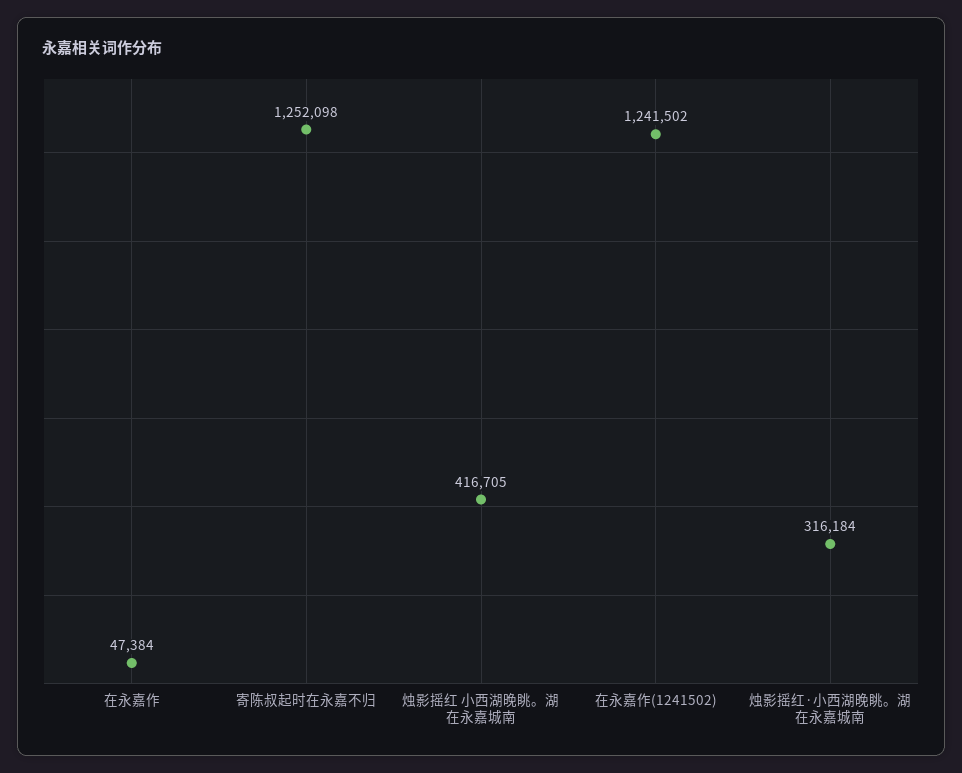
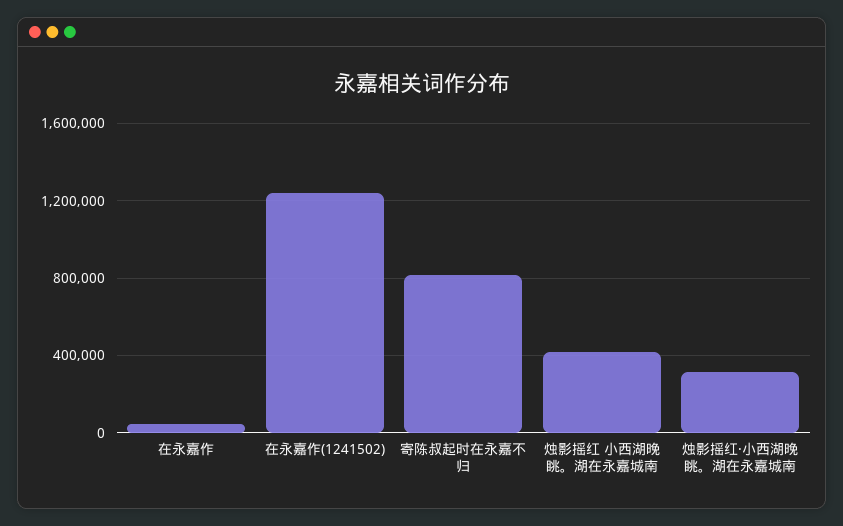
  {
    "在永嘉作": 47384,
-   "寄陈叔起时在永嘉不归": 1252098,
+   "寄陈叔起时在永嘉不归": 800000,
    "烛影摇红 小西湖晚眺。湖在永嘉城南": 416705,
    "在永嘉作(1241502)": 1241502,
    "烛影摇红·小西湖晚眺。湖在永嘉城南": 316184
  }

